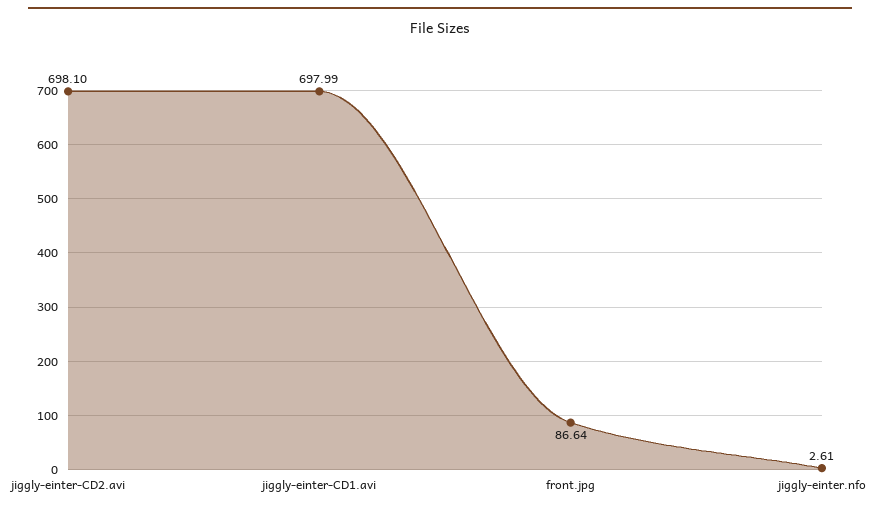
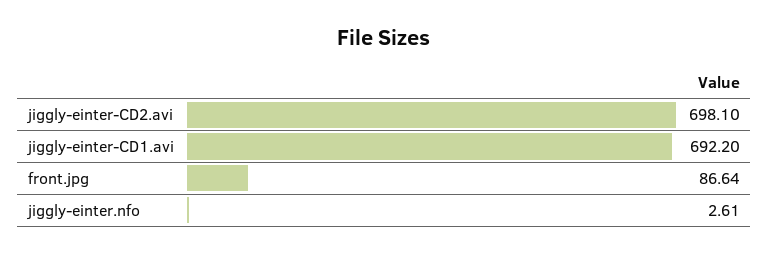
  {
    "jiggly-einter-CD2.avi": 698.1,
-   "jiggly-einter-CD1.avi": 697.99,
+   "jiggly-einter-CD1.avi": 692.2,
    "front.jpg": 86.64,
    "jiggly-einter.nfo": 2.61
  }

